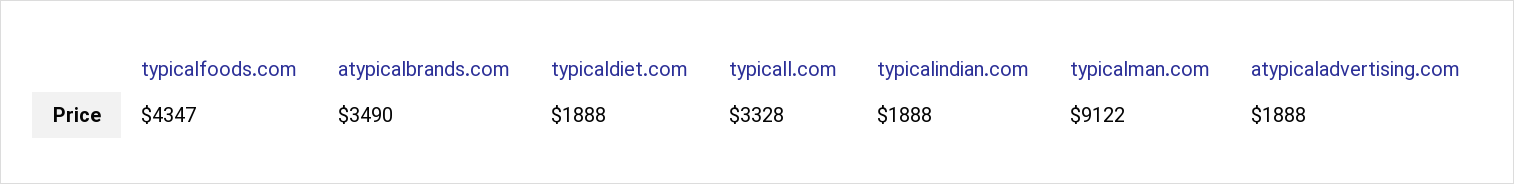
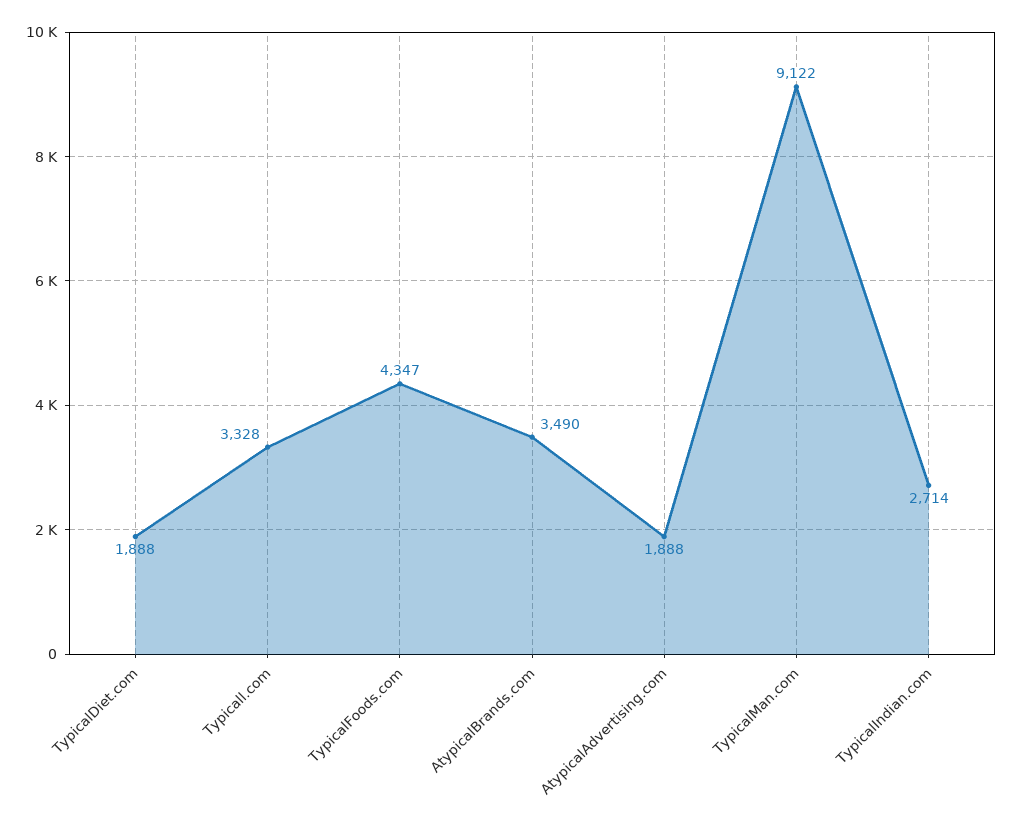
  {
    "typicalfoods.com": 4347,
    "atypicalbrands.com": 3490,
    "typicaldiet.com": 1888,
    "typicall.com": 3328,
-   "typicalindian.com": 1888,
+   "typicalindian.com": 2714,
    "typicalman.com": 9122,
    "atypicaladvertising.com": 1888
  }

